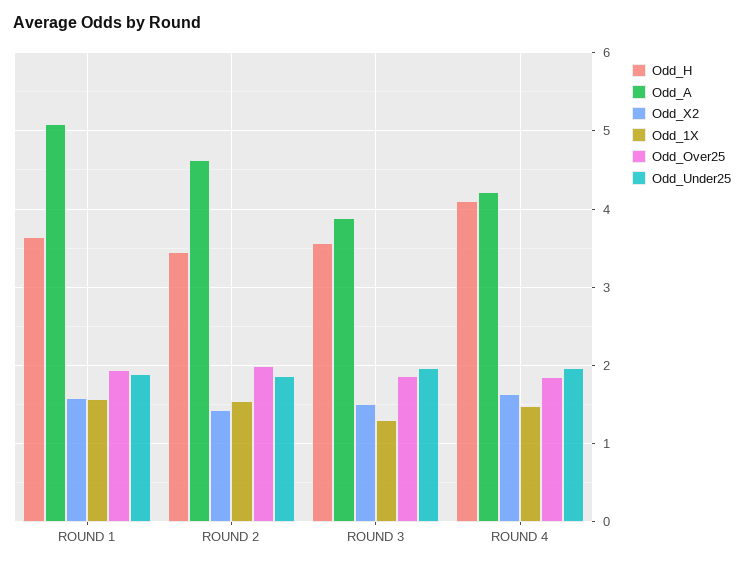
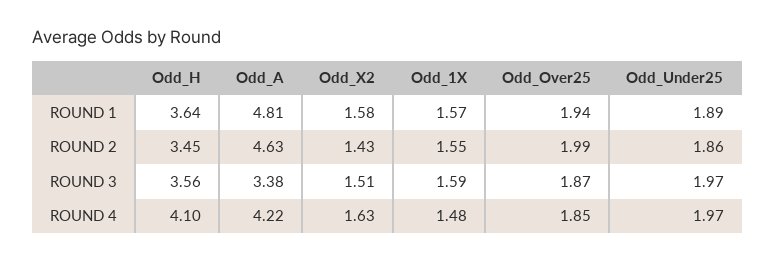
  {
    "Odd_H": {
      "ROUND 1": 3.64,
      "ROUND 2": 3.45,
      "ROUND 3": 3.56,
      "ROUND 4": 4.1
    },
    "Odd_A": {
-     "ROUND 1": 5.1,
+     "ROUND 1": 4.81,
      "ROUND 2": 4.63,
-     "ROUND 3": 3.9,
+     "ROUND 3": 3.38,
      "ROUND 4": 4.22
    },
    "Odd_X2": {
      "ROUND 1": 1.58,
      "ROUND 2": 1.43,
      "ROUND 3": 1.51,
      "ROUND 4": 1.63
    },
    "Odd_1X": {
      "ROUND 1": 1.57,
      "ROUND 2": 1.55,
-     "ROUND 3": 1.3,
+     "ROUND 3": 1.59,
      "ROUND 4": 1.48
    },
    "Odd_Over25": {
      "ROUND 1": 1.94,
      "ROUND 2": 1.99,
      "ROUND 3": 1.87,
      "ROUND 4": 1.85
    },
    "Odd_Under25": {
      "ROUND 1": 1.89,
      "ROUND 2": 1.86,
      "ROUND 3": 1.97,
      "ROUND 4": 1.97
    }
  }

